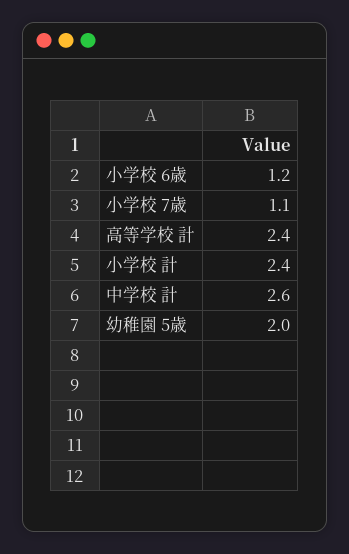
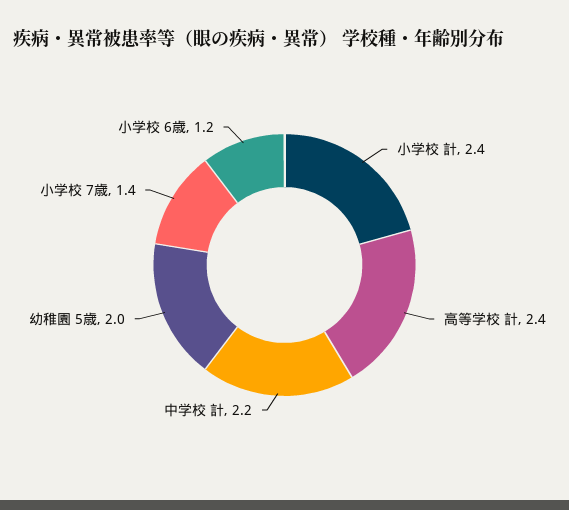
  {
    "小学校 6歳": 1.2,
-   "小学校 7歳": 1.1,
+   "小学校 7歳": 1.4,
    "高等学校 計": 2.4,
    "小学校 計": 2.4,
-   "中学校 計": 2.6,
+   "中学校 計": 2.2,
    "幼稚園 5歳": 2
  }

